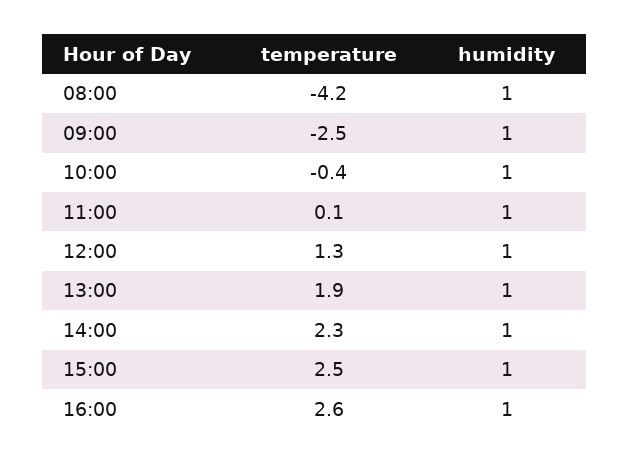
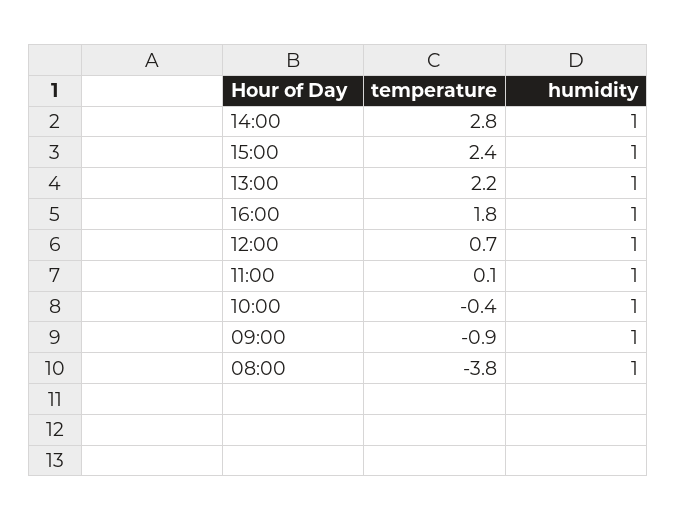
  {
    "temperature": {
-     "08:00": -4.2,
+     "08:00": -3.8,
-     "09:00": -2.5,
+     "09:00": -0.9,
      "10:00": -0.4,
      "11:00": 0.1,
-     "12:00": 1.3,
+     "12:00": 0.7,
-     "13:00": 1.9,
+     "13:00": 2.2,
-     "14:00": 2.3,
+     "14:00": 2.8,
-     "15:00": 2.5,
+     "15:00": 2.4,
-     "16:00": 2.6
+     "16:00": 1.8
    },
    "humidity": {
      "08:00": 1,
      "09:00": 1,
      "10:00": 1,
      "11:00": 1,
      "12:00": 1,
      "13:00": 1,
      "14:00": 1,
      "15:00": 1,
      "16:00": 1
    }
  }

